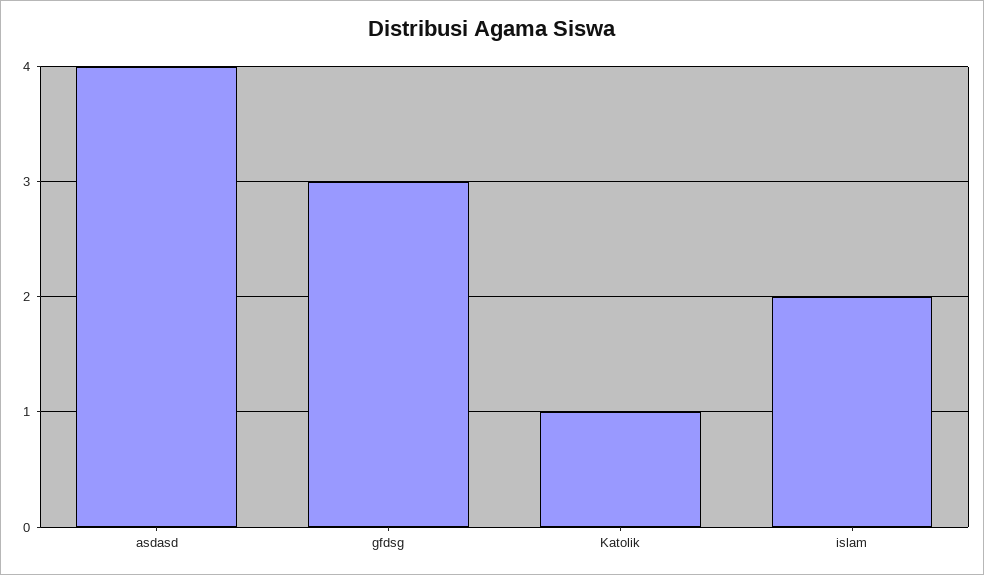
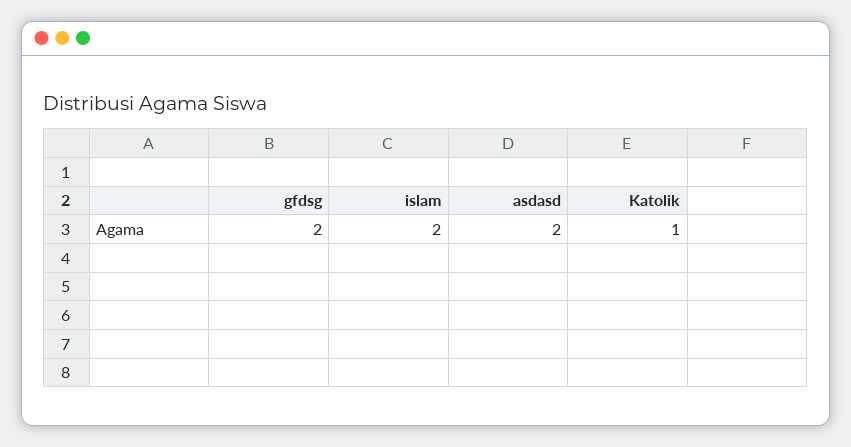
  {
-   "asdasd": 4,
+   "asdasd": 2,
-   "gfdsg": 3,
+   "gfdsg": 2,
    "Katolik": 1,
    "islam": 2
  }

